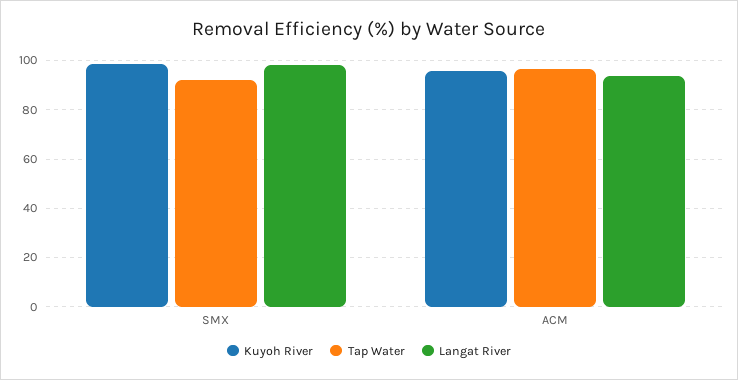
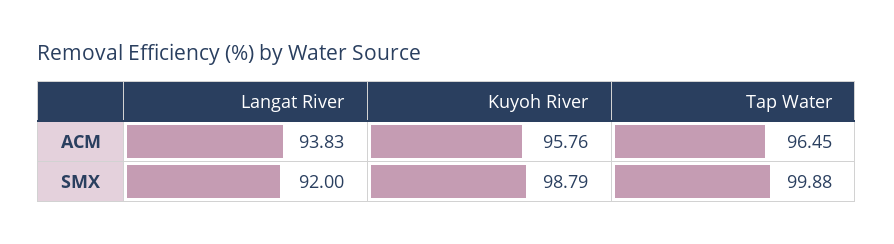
  {
    "Kuyoh River": {
      "SMX": 98.79,
      "ACM": 95.76
    },
    "Tap Water": {
-     "SMX": 92.5,
+     "SMX": 99.88,
      "ACM": 96.45
    },
    "Langat River": {
-     "SMX": 97.5,
+     "SMX": 92,
      "ACM": 93.83
    }
  }

